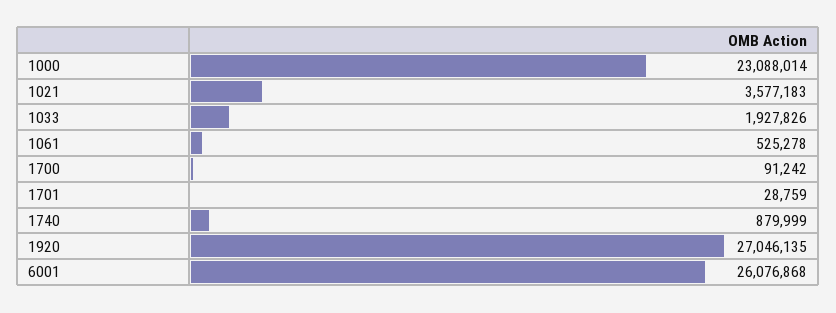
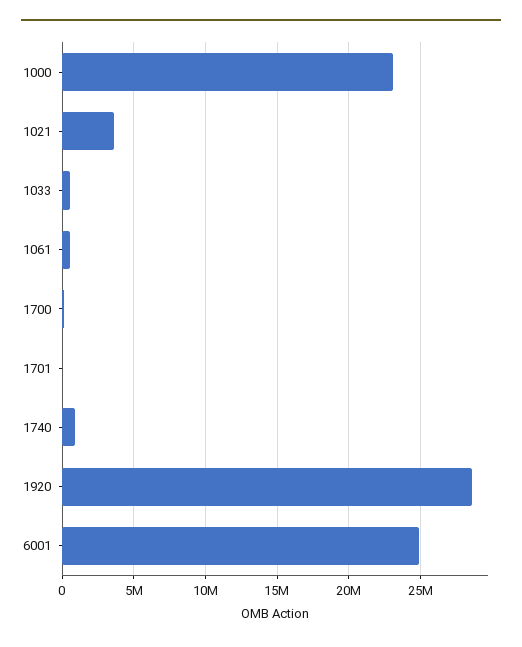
  {
    "1000": 23088014,
    "1021": 3577183,
-   "1033": 1927826,
+   "1033": 500000,
    "1061": 525278,
    "1700": 91242,
    "1701": 28759,
    "1740": 879999,
-   "1920": 27046135,
+   "1920": 28500000,
-   "6001": 26076868
+   "6001": 25000000
  }

